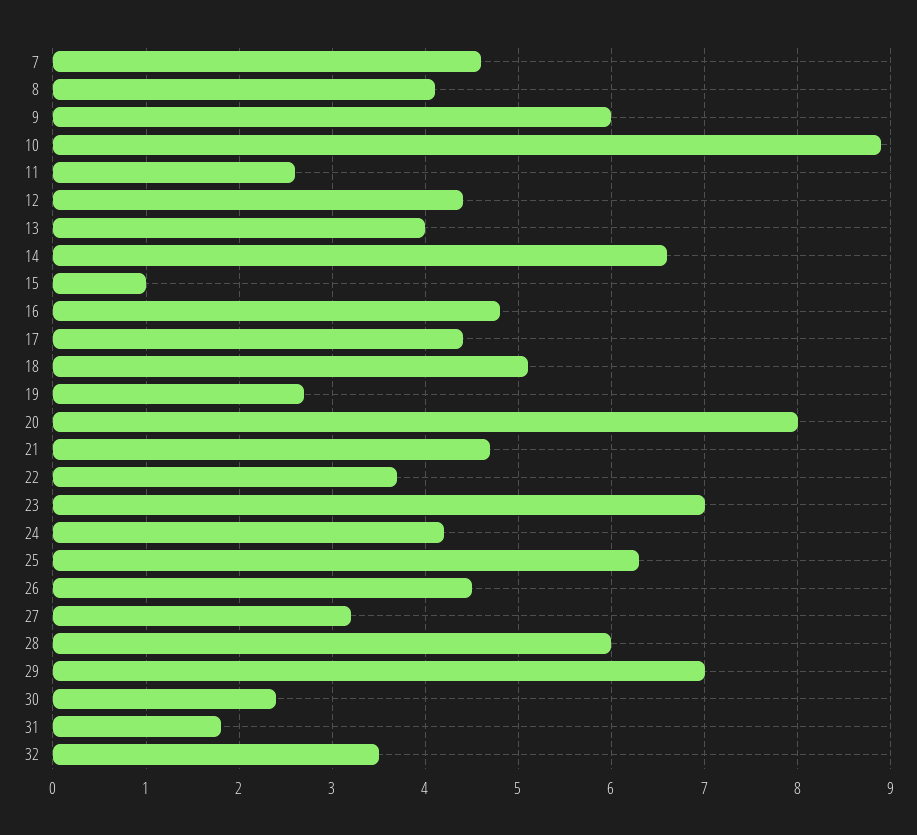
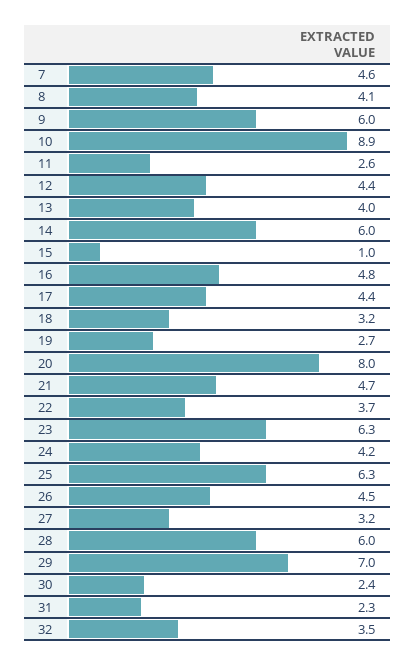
  {
    "7": 4.6,
    "8": 4.1,
    "9": 6,
    "10": 8.9,
    "11": 2.6,
    "12": 4.4,
    "13": 4,
-   "14": 6.6,
+   "14": 6,
    "15": 1,
    "16": 4.8,
    "17": 4.4,
-   "18": 5.1,
+   "18": 3.2,
    "19": 2.7,
    "20": 8,
    "21": 4.7,
    "22": 3.7,
-   "23": 7,
+   "23": 6.3,
    "24": 4.2,
    "25": 6.3,
    "26": 4.5,
    "27": 3.2,
    "28": 6,
    "29": 7,
    "30": 2.4,
-   "31": 1.8,
+   "31": 2.3,
    "32": 3.5
  }

